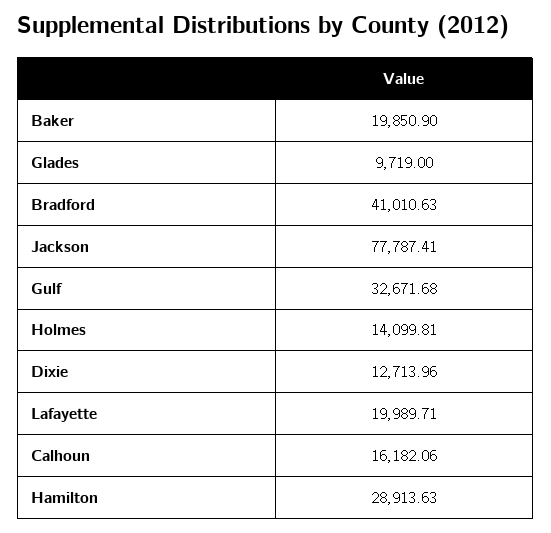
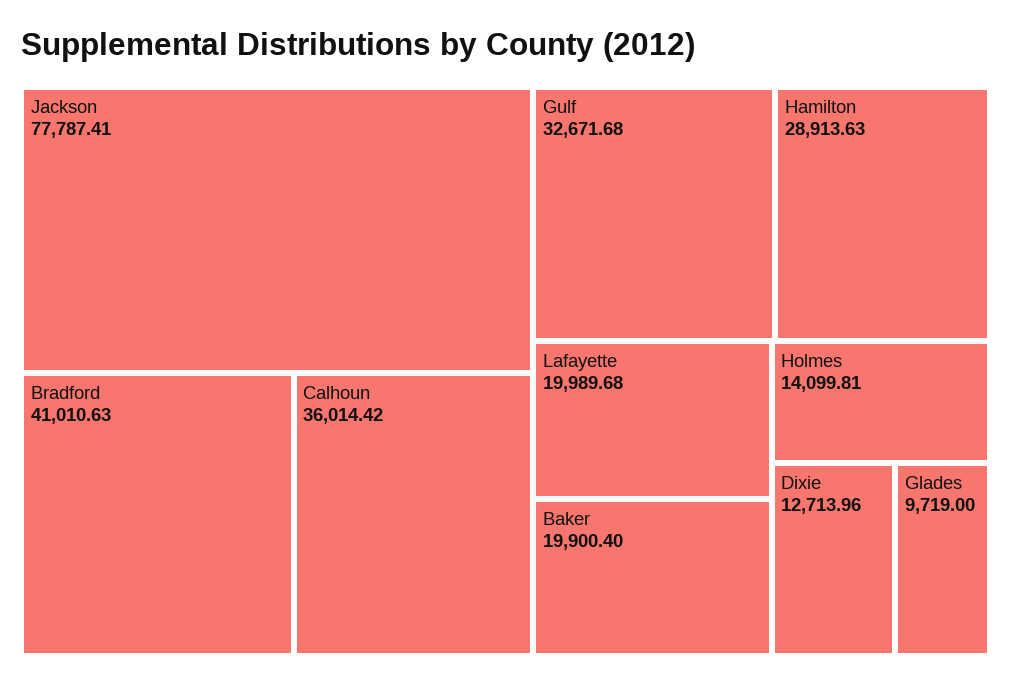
  {
-   "Baker": 19850.9,
+   "Baker": 19900.4,
    "Glades": 9719,
    "Bradford": 41010.63,
    "Jackson": 77787.41,
    "Gulf": 32671.68,
    "Holmes": 14099.81,
    "Dixie": 12713.96,
-   "Lafayette": 19989.71,
+   "Lafayette": 19989.68,
-   "Calhoun": 16182.06,
+   "Calhoun": 36014.42,
    "Hamilton": 28913.63
  }

